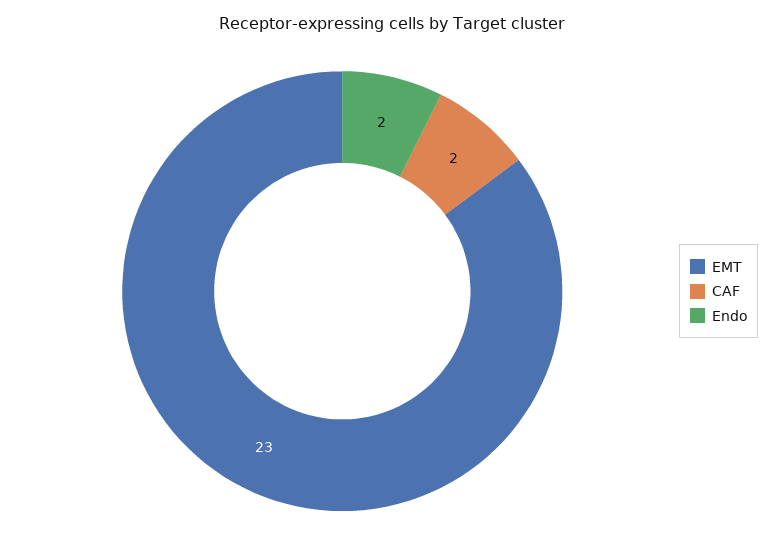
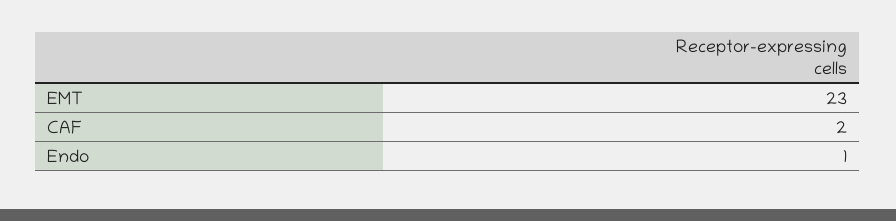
  {
    "EMT": 23,
    "CAF": 2,
-   "Endo": 2
+   "Endo": 1
  }

